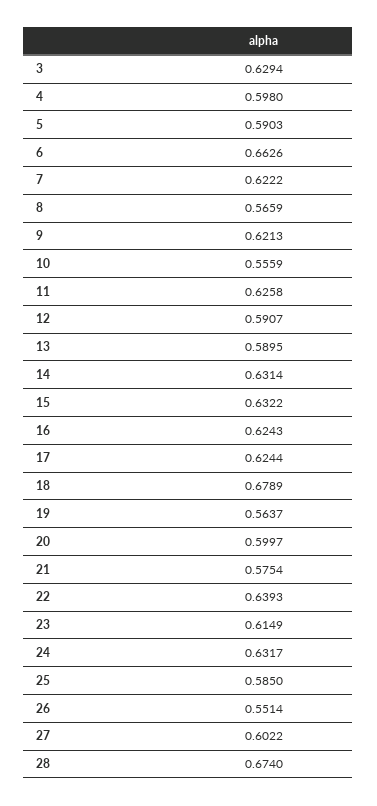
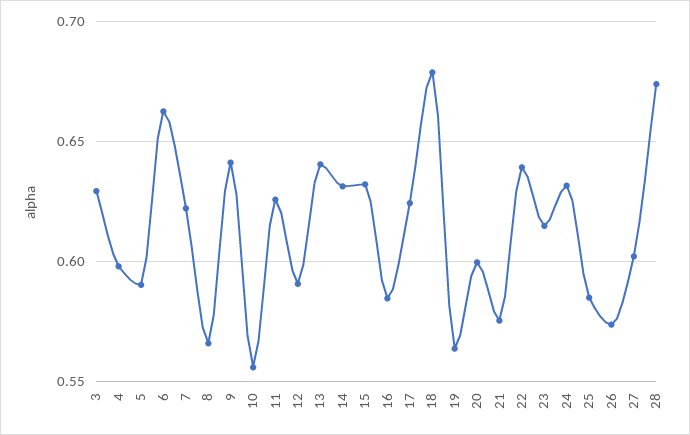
  {
    "3": 0.6294,
    "4": 0.598,
    "5": 0.5903,
    "6": 0.6626,
    "7": 0.6222,
    "8": 0.5659,
-   "9": 0.6213,
+   "9": 0.64,
    "10": 0.5559,
    "11": 0.6258,
    "12": 0.5907,
-   "13": 0.5895,
+   "13": 0.64,
    "14": 0.6314,
    "15": 0.6322,
-   "16": 0.6243,
+   "16": 0.585,
    "17": 0.6244,
    "18": 0.6789,
    "19": 0.5637,
    "20": 0.5997,
    "21": 0.5754,
    "22": 0.6393,
    "23": 0.6149,
    "24": 0.6317,
    "25": 0.585,
-   "26": 0.5514,
+   "26": 0.575,
    "27": 0.6022,
    "28": 0.674
  }

